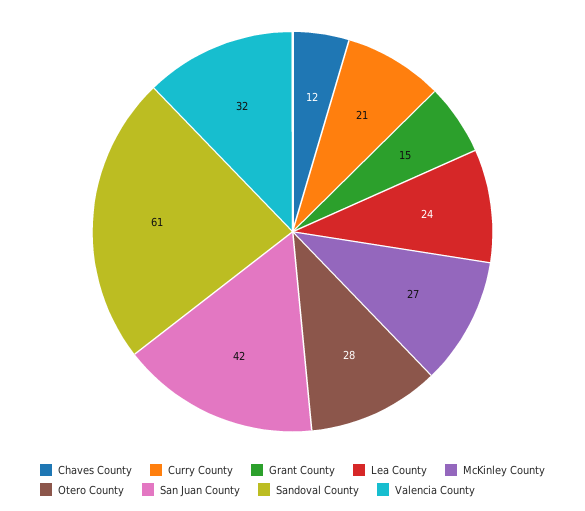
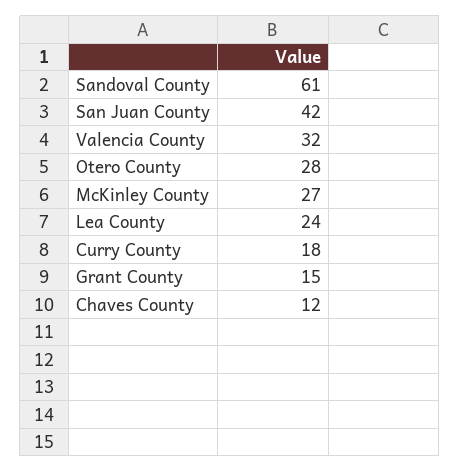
  {
    "Chaves County": 12,
-   "Curry County": 21,
+   "Curry County": 18,
    "Grant County": 15,
    "Lea County": 24,
    "McKinley County": 27,
    "Otero County": 28,
    "San Juan County": 42,
    "Sandoval County": 61,
    "Valencia County": 32
  }

